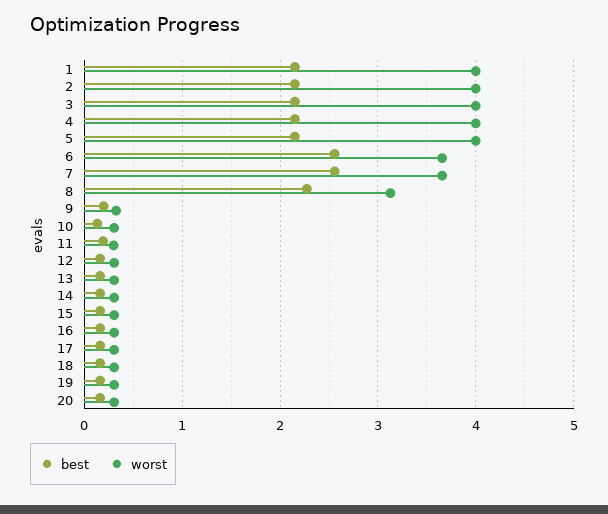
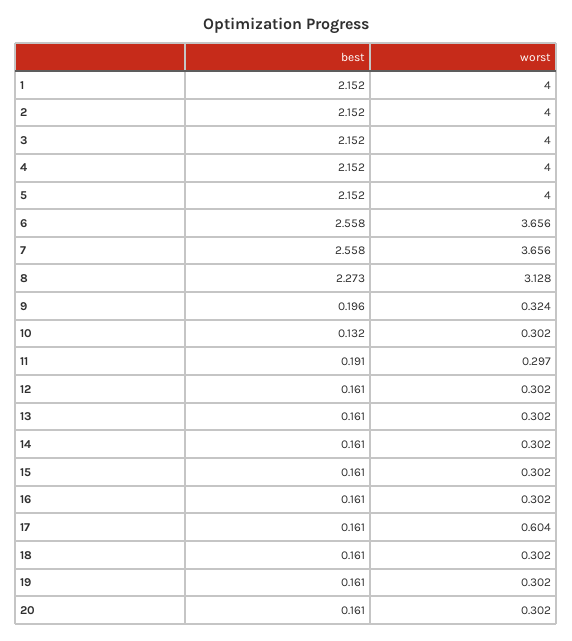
  {
    "best": {
      "1": 2.152,
      "2": 2.152,
      "3": 2.152,
      "4": 2.152,
      "5": 2.152,
      "6": 2.558,
      "7": 2.558,
      "8": 2.273,
      "9": 0.196,
      "10": 0.132,
      "11": 0.191,
      "12": 0.161,
      "13": 0.161,
      "14": 0.161,
      "15": 0.161,
      "16": 0.161,
      "17": 0.161,
      "18": 0.161,
      "19": 0.161,
      "20": 0.161
    },
    "worst": {
      "1": 4,
      "2": 4,
      "3": 4,
      "4": 4,
      "5": 4,
      "6": 3.656,
      "7": 3.656,
      "8": 3.128,
      "9": 0.324,
      "10": 0.302,
      "11": 0.297,
      "12": 0.302,
      "13": 0.302,
      "14": 0.302,
      "15": 0.302,
      "16": 0.302,
-     "17": 0.3,
+     "17": 0.604,
      "18": 0.302,
      "19": 0.302,
      "20": 0.302
    }
  }

